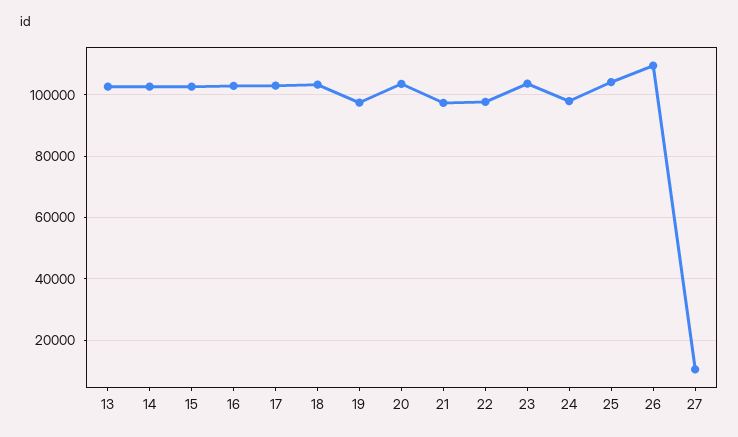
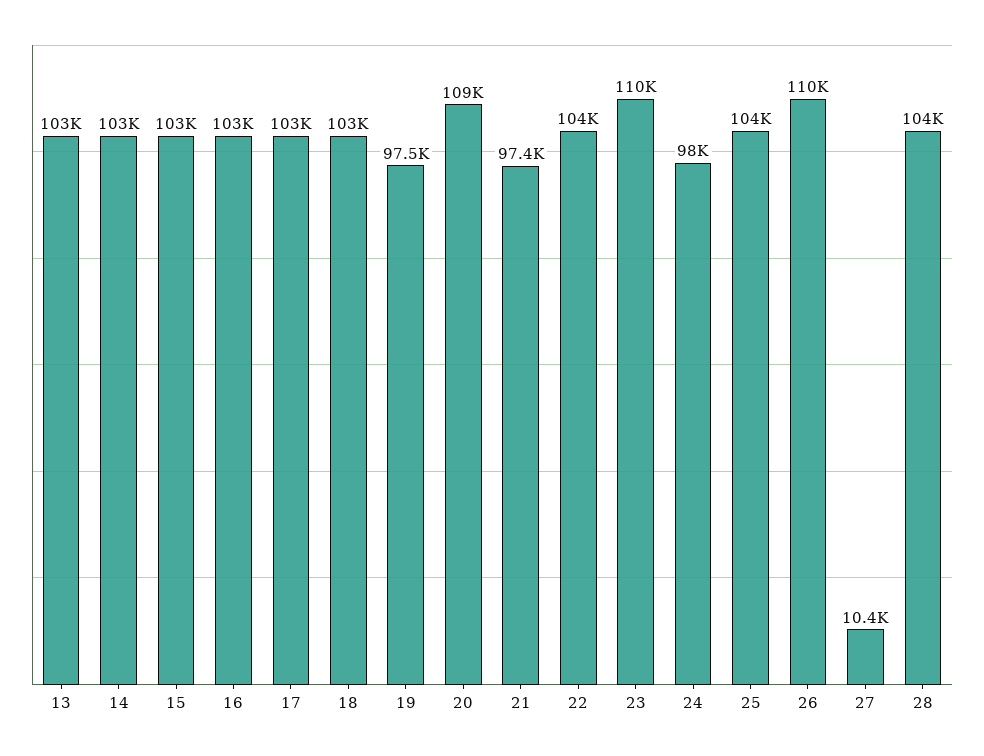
  {
    "13": 103000,
    "14": 103000,
    "15": 103000,
    "16": 103000,
    "17": 103000,
    "18": 103000,
    "19": 97500,
-   "20": 104000,
+   "20": 109000,
    "21": 97400,
-   "22": 98000,
+   "22": 104000,
-   "23": 104000,
+   "23": 110000,
    "24": 98000,
    "25": 104000,
    "26": 110000,
-   "27": 10400
+   "27": 10400,
+   "28": 104000
  }

